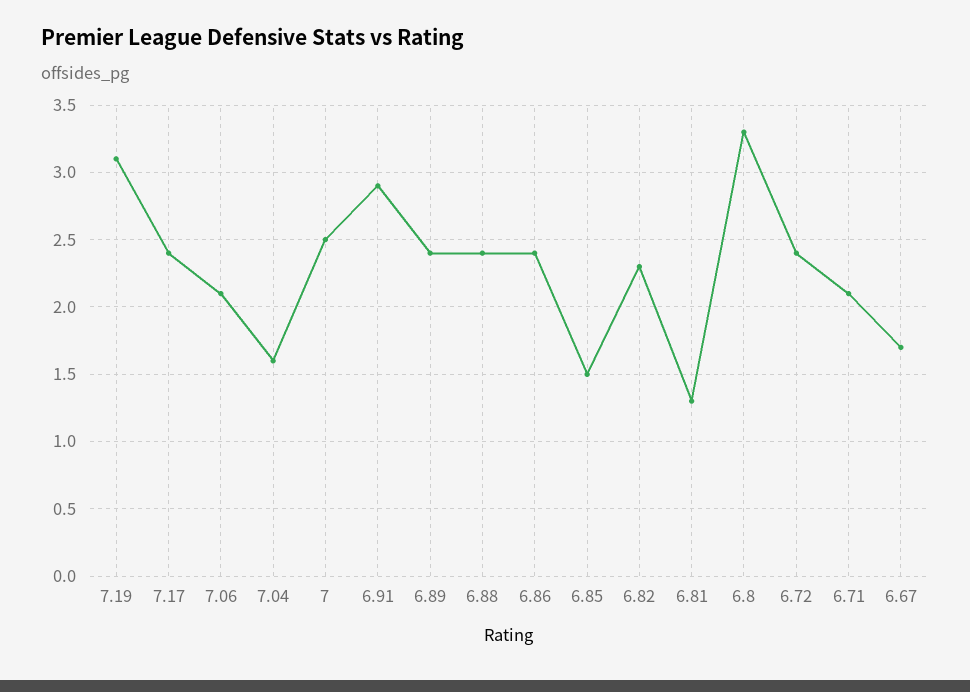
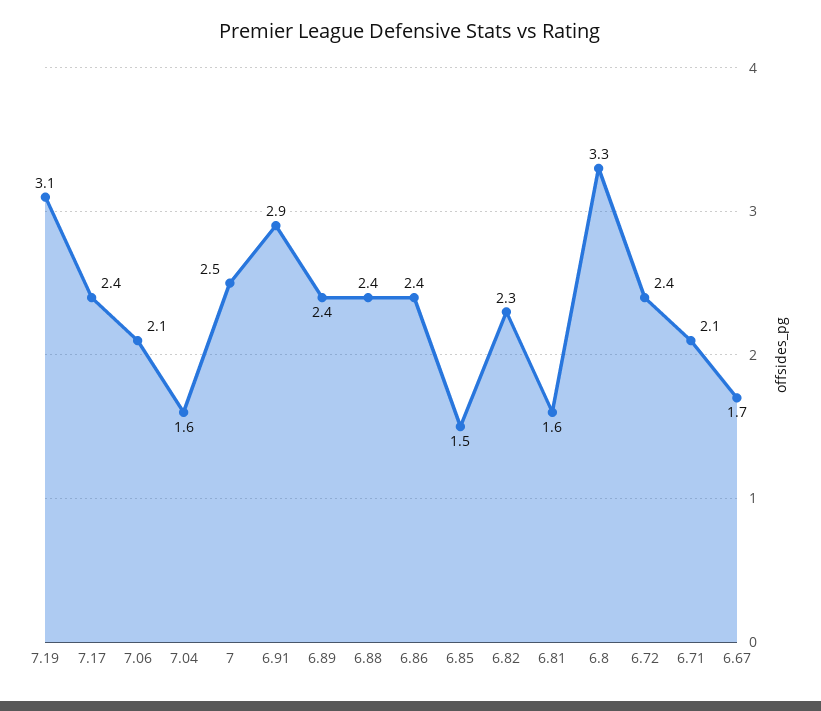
  {
    "7.19": 3.1,
    "7.17": 2.4,
    "7.06": 2.1,
    "7.04": 1.6,
    "7": 2.5,
    "6.91": 2.9,
    "6.89": 2.4,
    "6.88": 2.4,
    "6.86": 2.4,
    "6.85": 1.5,
    "6.82": 2.3,
-   "6.81": 1.3,
+   "6.81": 1.6,
    "6.8": 3.3,
    "6.72": 2.4,
    "6.71": 2.1,
    "6.67": 1.7
  }

